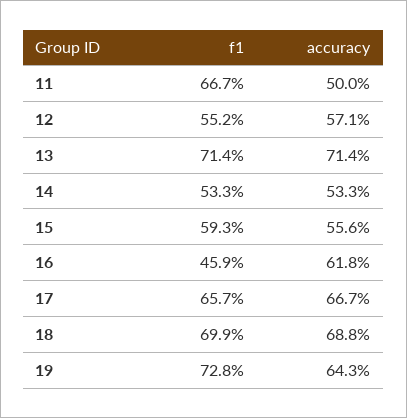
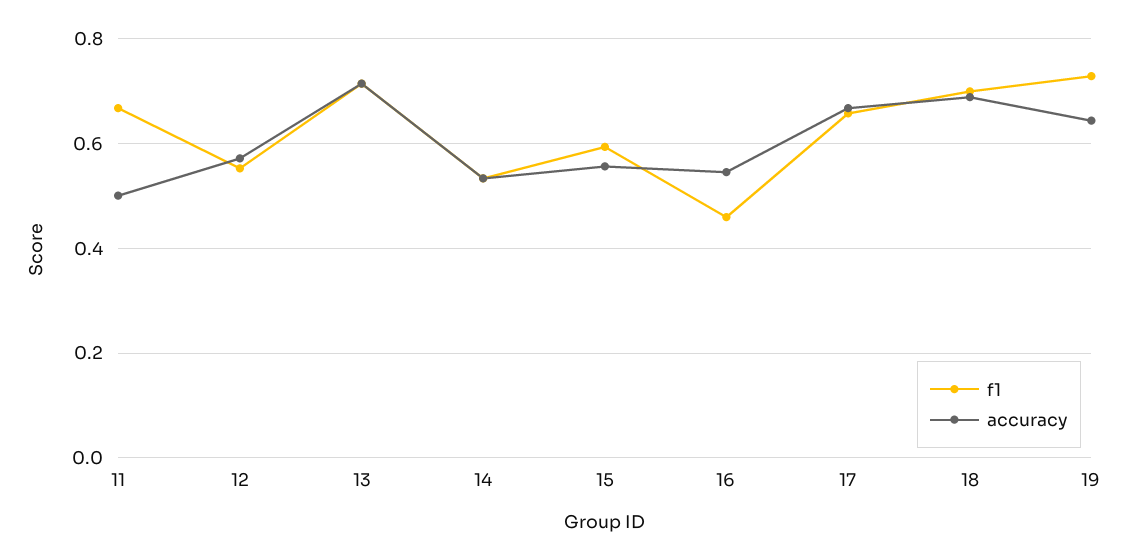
  {
    "f1": {
      "11": 0.667,
      "12": 0.552,
      "13": 0.714,
      "14": 0.533,
      "15": 0.593,
      "16": 0.459,
      "17": 0.657,
      "18": 0.699,
      "19": 0.728
    },
    "accuracy": {
      "11": 0.5,
      "12": 0.571,
      "13": 0.714,
      "14": 0.533,
      "15": 0.556,
-     "16": 0.618,
+     "16": 0.54,
      "17": 0.667,
      "18": 0.688,
      "19": 0.643
    }
  }

